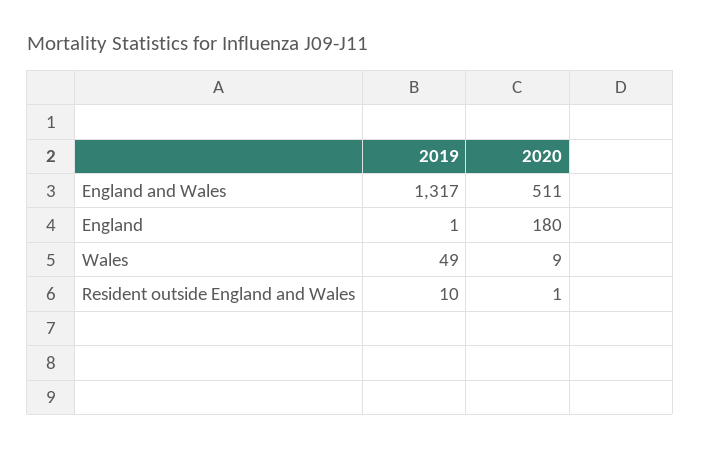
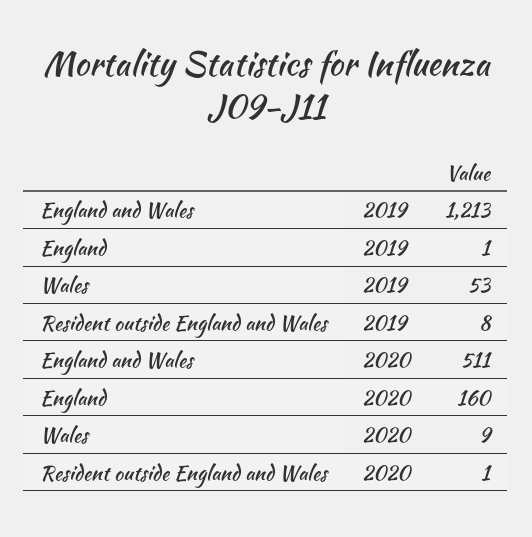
  {
    "2019": {
-     "England and Wales": 1317,
+     "England and Wales": 1213,
      "England": 1,
-     "Wales": 49,
+     "Wales": 53,
-     "Resident outside England and Wales": 10
+     "Resident outside England and Wales": 8
    },
    "2020": {
      "England and Wales": 511,
-     "England": 180,
+     "England": 160,
      "Wales": 9,
      "Resident outside England and Wales": 1
    }
  }

